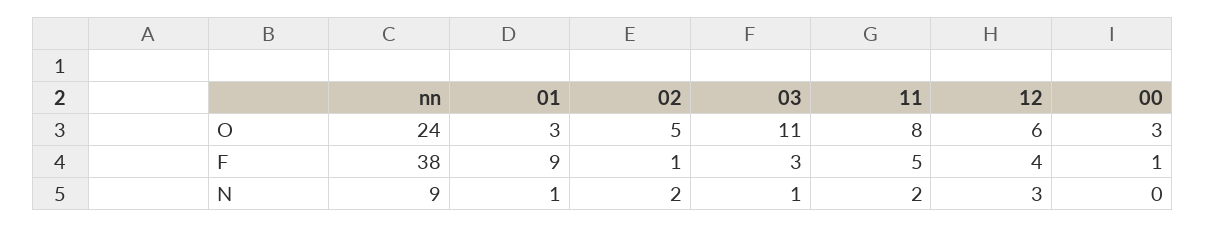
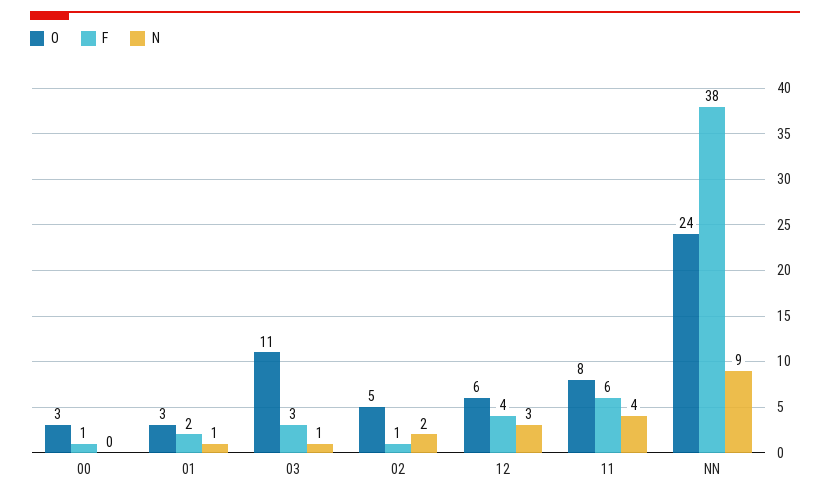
  {
    "O": {
      "nn": 24,
      "01": 3,
      "02": 5,
      "03": 11,
      "11": 8,
      "12": 6,
      "00": 3
    },
    "F": {
      "nn": 38,
-     "01": 9,
+     "01": 2,
      "02": 1,
      "03": 3,
-     "11": 5,
+     "11": 6,
      "12": 4,
      "00": 1
    },
    "N": {
      "nn": 9,
      "01": 1,
      "02": 2,
      "03": 1,
-     "11": 2,
+     "11": 4,
      "12": 3,
      "00": 0
    }
  }

